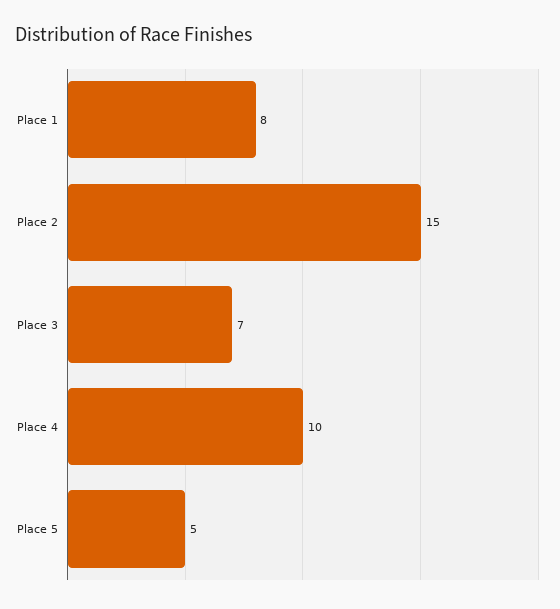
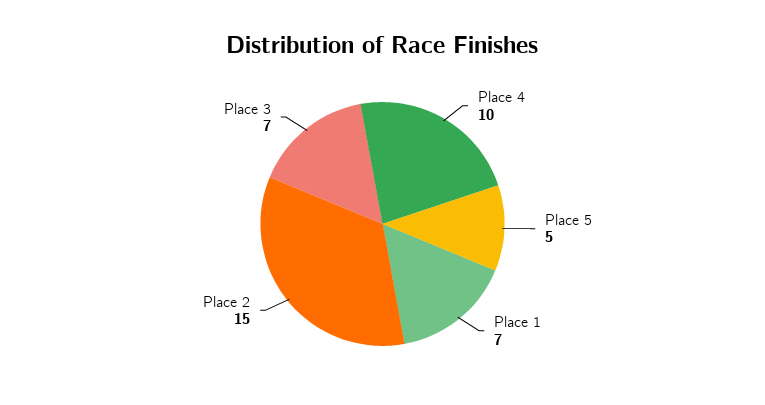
  {
-   "Place 1": 8,
+   "Place 1": 7,
    "Place 2": 15,
    "Place 3": 7,
    "Place 4": 10,
    "Place 5": 5
  }

